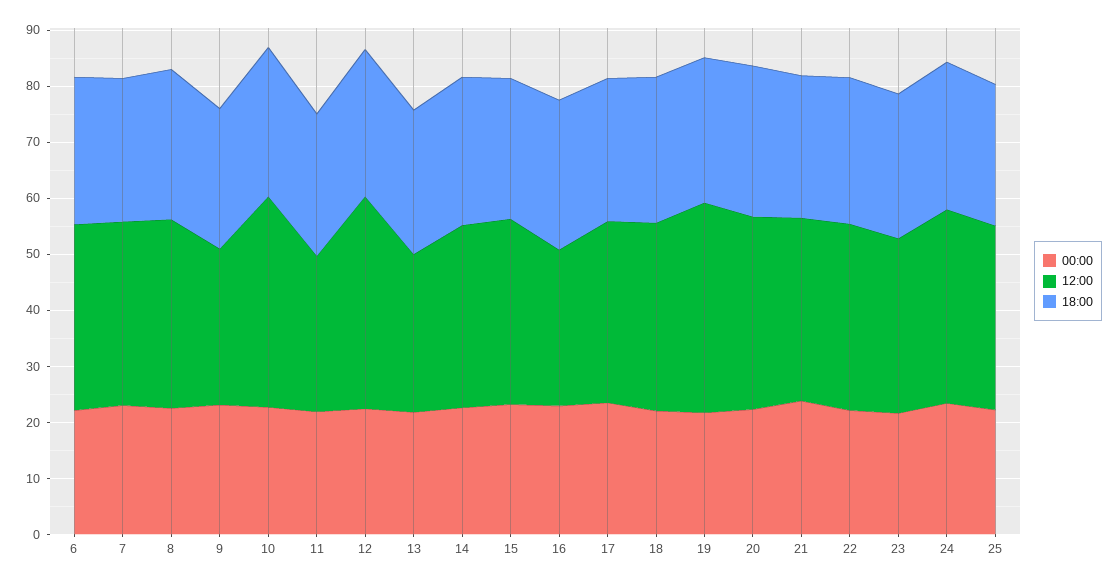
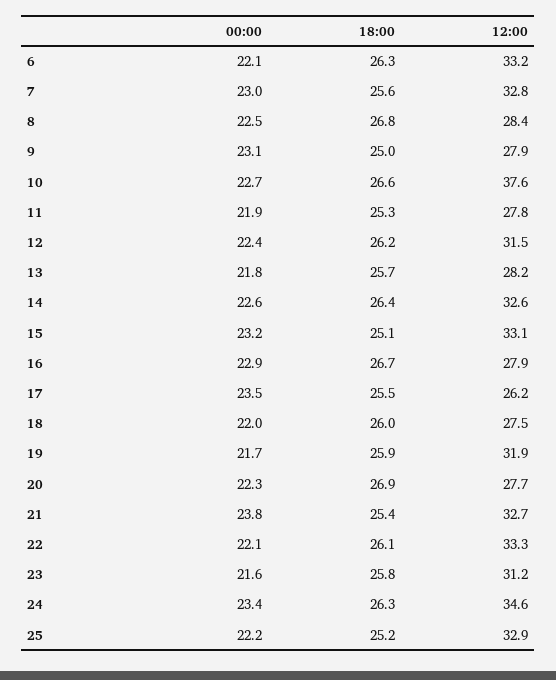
  {
    "00:00": {
      "6": 22.1,
      "7": 23,
      "8": 22.5,
      "9": 23.1,
      "10": 22.7,
      "11": 21.9,
      "12": 22.4,
      "13": 21.8,
      "14": 22.6,
      "15": 23.2,
      "16": 22.9,
      "17": 23.5,
      "18": 22,
      "19": 21.7,
      "20": 22.3,
      "21": 23.8,
      "22": 22.1,
      "23": 21.6,
      "24": 23.4,
      "25": 22.2
    },
    "12:00": {
      "6": 33.2,
      "7": 32.8,
-     "8": 34,
+     "8": 28.4,
      "9": 27.9,
      "10": 37.6,
      "11": 27.8,
-     "12": 38,
+     "12": 31.5,
      "13": 28.2,
      "14": 32.6,
      "15": 33.1,
      "16": 27.9,
-     "17": 32,
+     "17": 26.2,
-     "18": 34,
+     "18": 27.5,
-     "19": 38,
+     "19": 31.9,
-     "20": 34,
+     "20": 27.7,
      "21": 32.7,
      "22": 33.3,
      "23": 31.2,
      "24": 34.6,
      "25": 32.9
    },
    "18:00": {
      "6": 26.3,
      "7": 25.6,
      "8": 26.8,
      "9": 25,
      "10": 26.6,
      "11": 25.3,
      "12": 26.2,
      "13": 25.7,
      "14": 26.4,
      "15": 25.1,
      "16": 26.7,
      "17": 25.5,
      "18": 26,
      "19": 25.9,
      "20": 26.9,
      "21": 25.4,
      "22": 26.1,
      "23": 25.8,
      "24": 26.3,
      "25": 25.2
    }
  }

